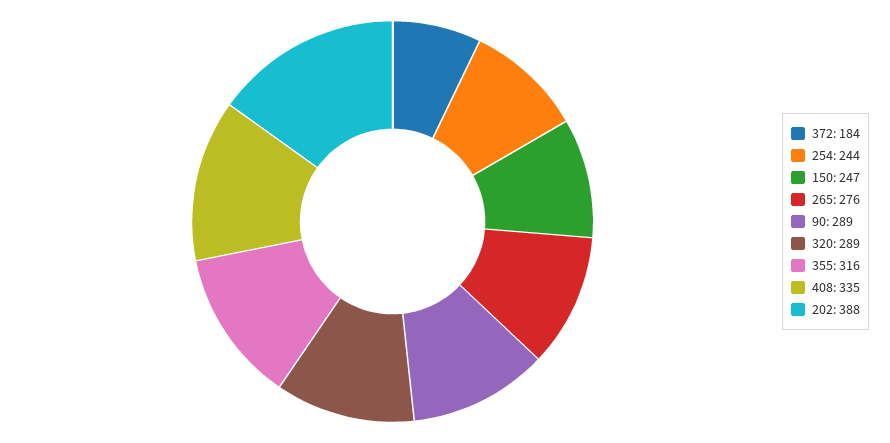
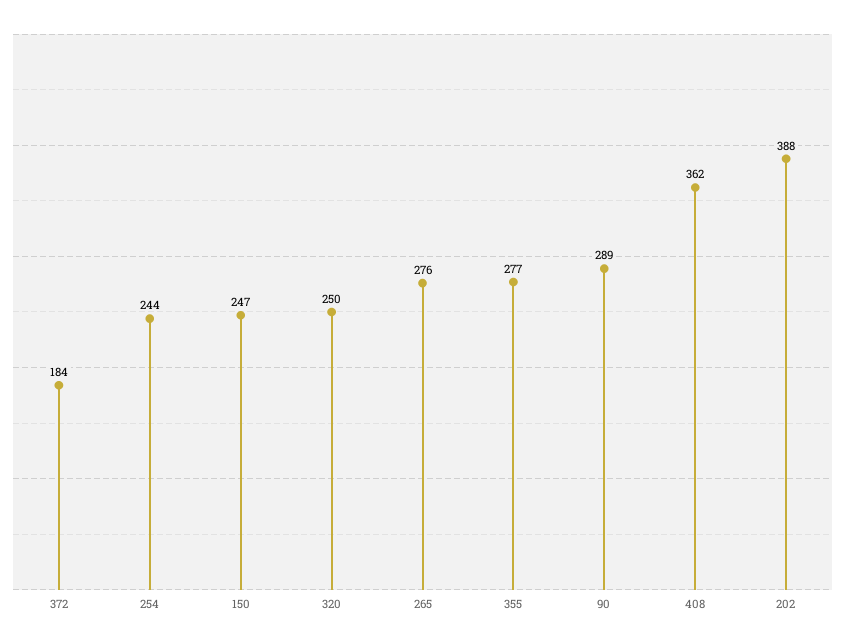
  {
    "372": 184,
    "254": 244,
    "150": 247,
    "265": 276,
    "90": 289,
-   "320": 289,
+   "320": 250,
-   "355": 316,
+   "355": 277,
-   "408": 335,
+   "408": 362,
    "202": 388
  }

